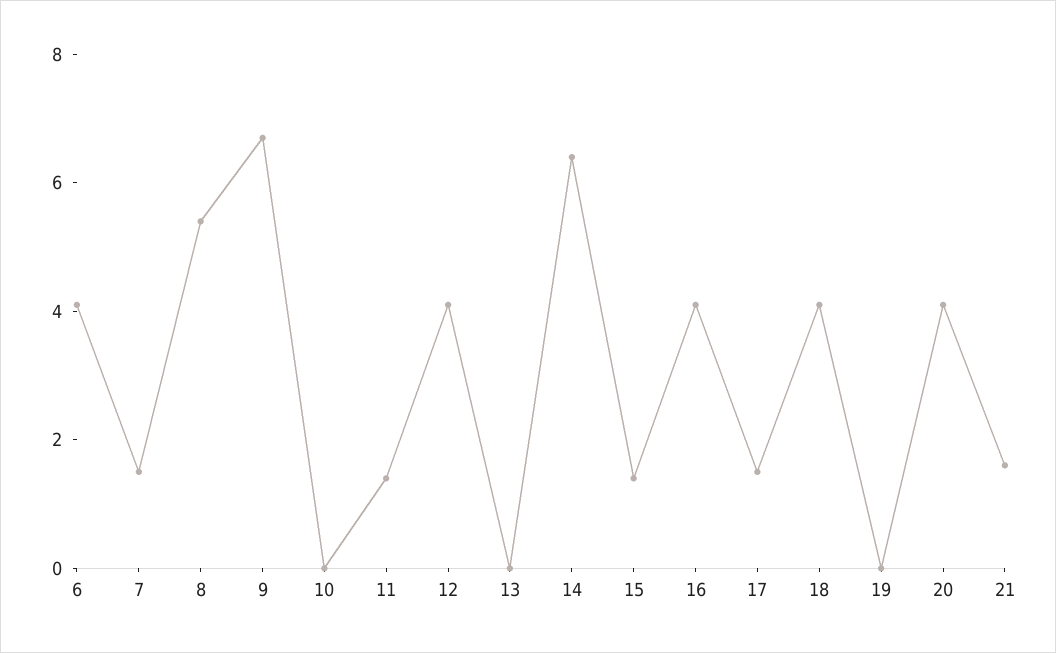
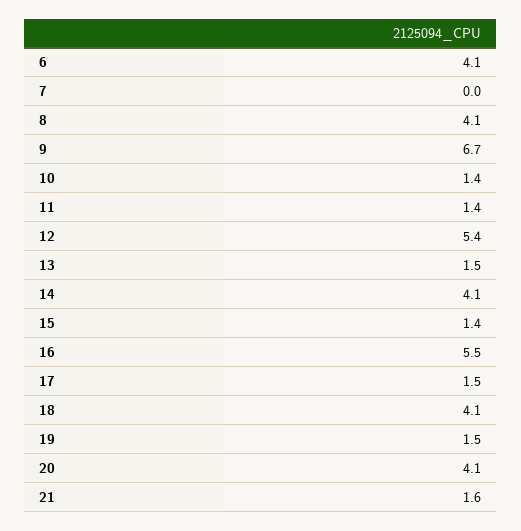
  {
    "6": 4.1,
-   "7": 1.5,
+   "7": 0,
-   "8": 5.5,
+   "8": 4.1,
    "9": 6.7,
-   "10": 0,
+   "10": 1.4,
    "11": 1.4,
-   "12": 4,
+   "12": 5.4,
-   "13": 0,
+   "13": 1.5,
-   "14": 6.5,
+   "14": 4.1,
    "15": 1.4,
-   "16": 4,
+   "16": 5.5,
    "17": 1.5,
    "18": 4.1,
-   "19": 0,
+   "19": 1.5,
    "20": 4.1,
    "21": 1.6
  }

